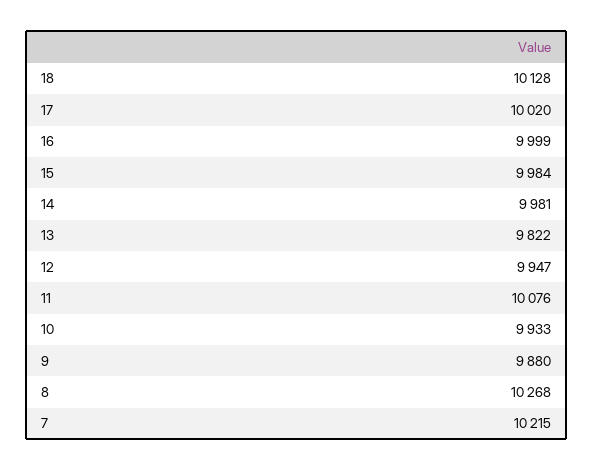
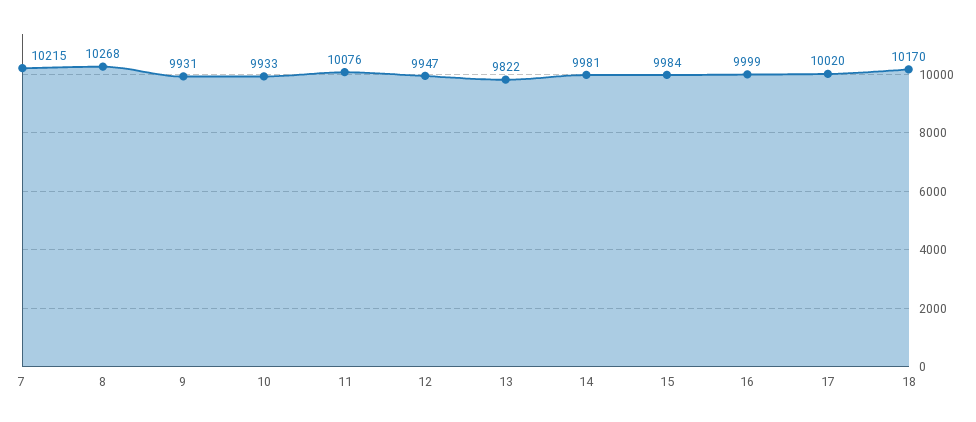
  {
-   "18": 10128,
+   "18": 10170,
    "17": 10020,
    "16": 9999,
    "15": 9984,
    "14": 9981,
    "13": 9822,
    "12": 9947,
    "11": 10076,
    "10": 9933,
-   "9": 9880,
+   "9": 9931,
    "8": 10268,
    "7": 10215
  }

